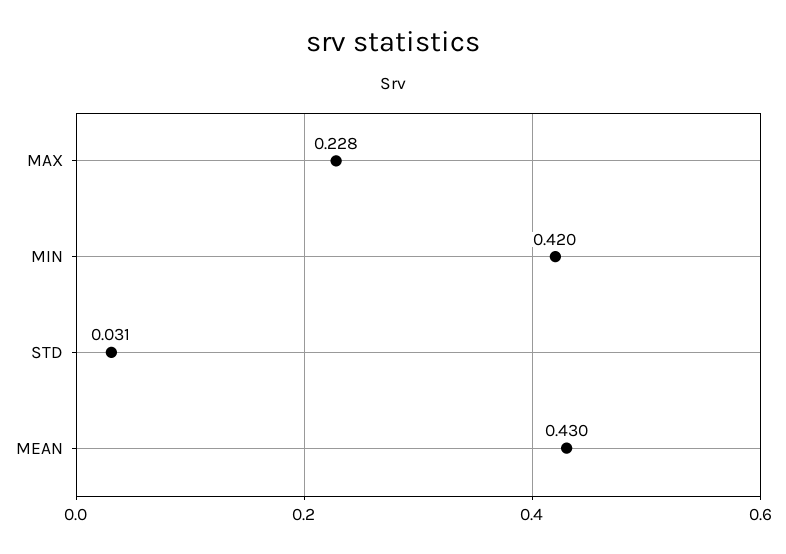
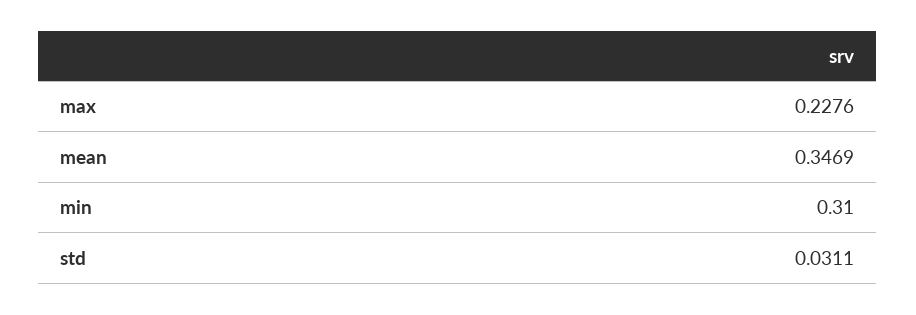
  {
    "MAX": 0.2276,
-   "MIN": 0.42,
+   "MIN": 0.31,
    "STD": 0.0311,
-   "MEAN": 0.43
+   "MEAN": 0.3469
  }

